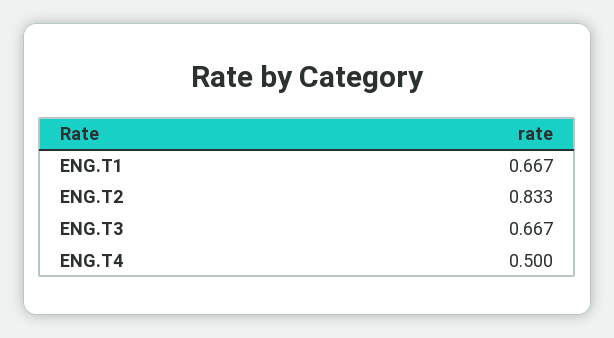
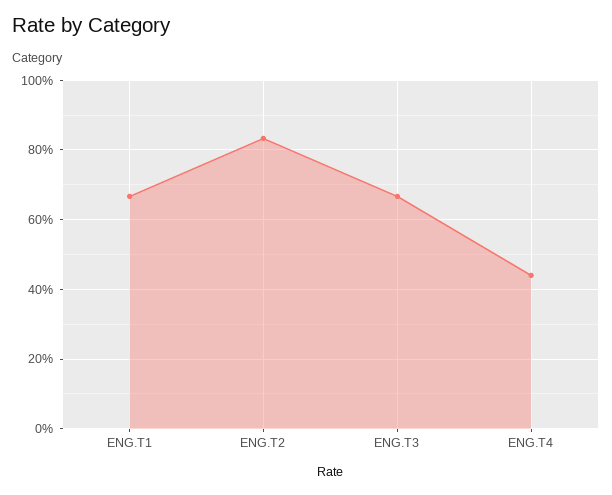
  {
    "ENG.T1": 0.667,
    "ENG.T2": 0.833,
    "ENG.T3": 0.667,
-   "ENG.T4": 0.5
+   "ENG.T4": 0.44
  }

